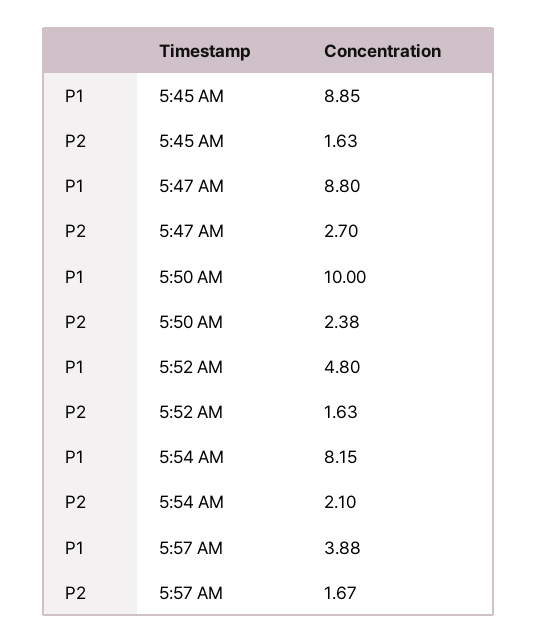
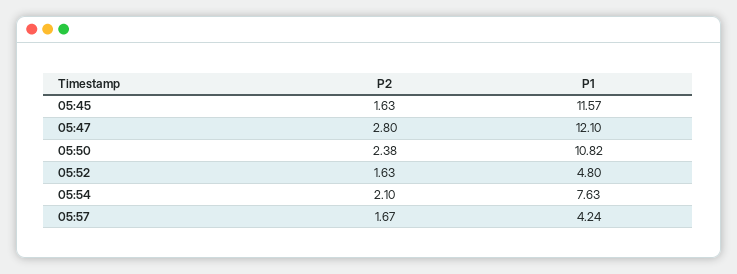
  {
    "P1": {
-     "5:45 AM": 8.85,
+     "5:45 AM": 11.57,
-     "5:47 AM": 8.8,
+     "5:47 AM": 12.1,
-     "5:50 AM": 10,
+     "5:50 AM": 10.82,
      "5:52 AM": 4.8,
-     "5:54 AM": 8.15,
+     "5:54 AM": 7.63,
-     "5:57 AM": 3.88
+     "5:57 AM": 4.24
    },
    "P2": {
      "5:45 AM": 1.63,
-     "5:47 AM": 2.7,
+     "5:47 AM": 2.8,
      "5:50 AM": 2.38,
      "5:52 AM": 1.63,
      "5:54 AM": 2.1,
      "5:57 AM": 1.67
    }
  }

